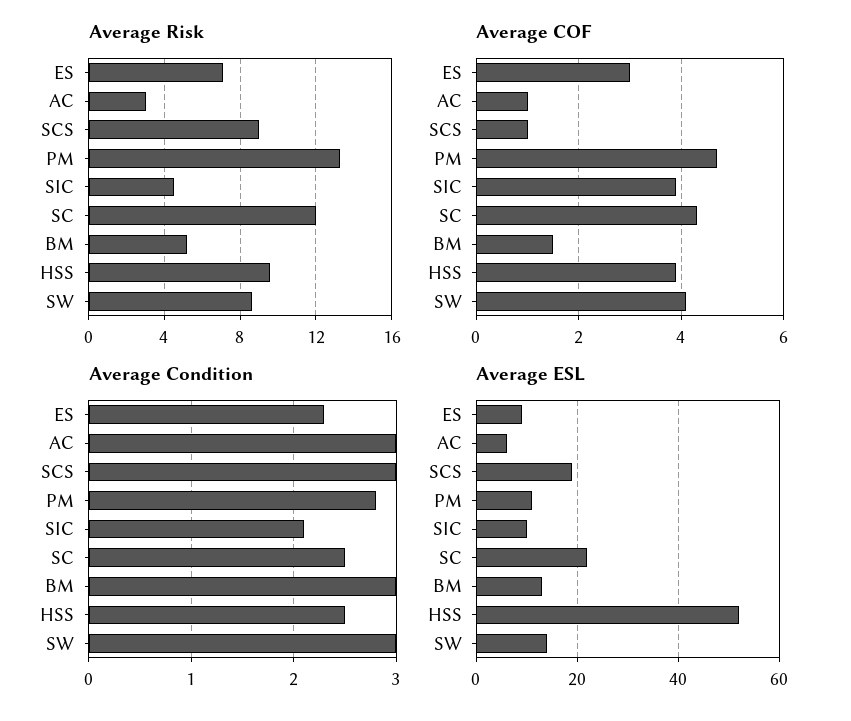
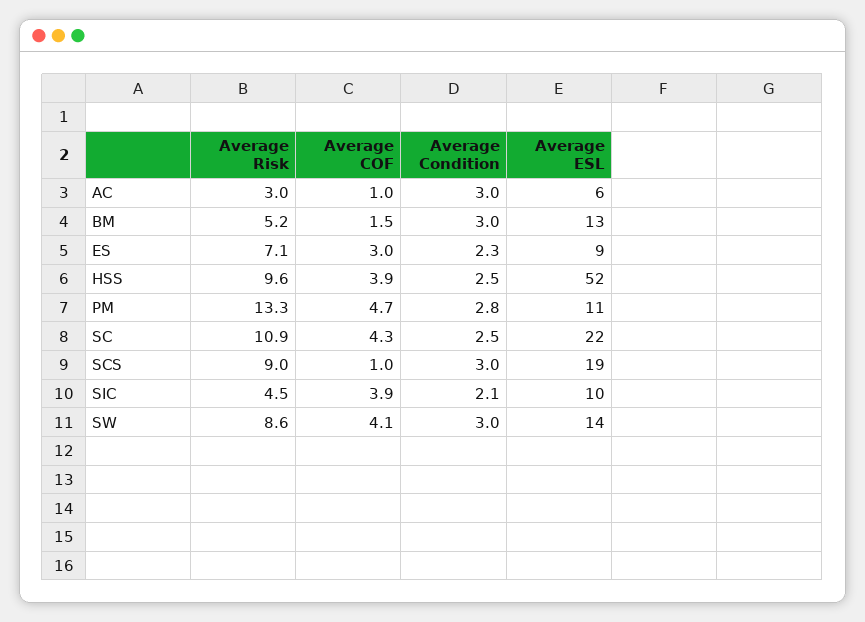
  {
    "Average Risk": {
      "ES": 7.1,
      "AC": 3,
      "SCS": 9,
      "PM": 13.3,
      "SIC": 4.5,
-     "SC": 12,
+     "SC": 10.9,
      "BM": 5.2,
      "HSS": 9.6,
      "SW": 8.6
    },
    "Average COF": {
      "ES": 3,
      "AC": 1,
      "SCS": 1,
      "PM": 4.7,
      "SIC": 3.9,
      "SC": 4.3,
      "BM": 1.5,
      "HSS": 3.9,
      "SW": 4.1
    },
    "Average Condition": {
      "ES": 2.3,
      "AC": 3,
      "SCS": 3,
      "PM": 2.8,
      "SIC": 2.1,
      "SC": 2.5,
      "BM": 3,
      "HSS": 2.5,
      "SW": 3
    },
    "Average ESL": {
      "ES": 9,
      "AC": 6,
      "SCS": 19,
      "PM": 11,
      "SIC": 10,
      "SC": 22,
      "BM": 13,
      "HSS": 52,
      "SW": 14
    }
  }

